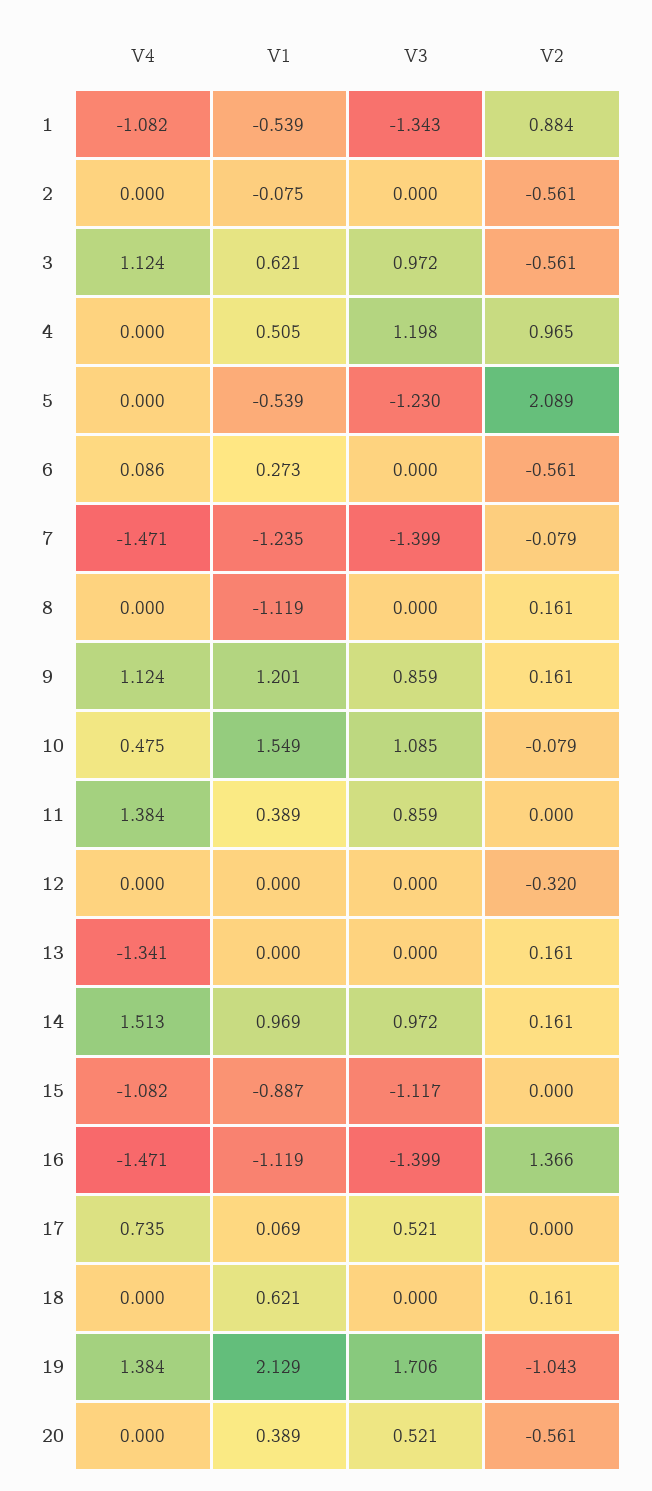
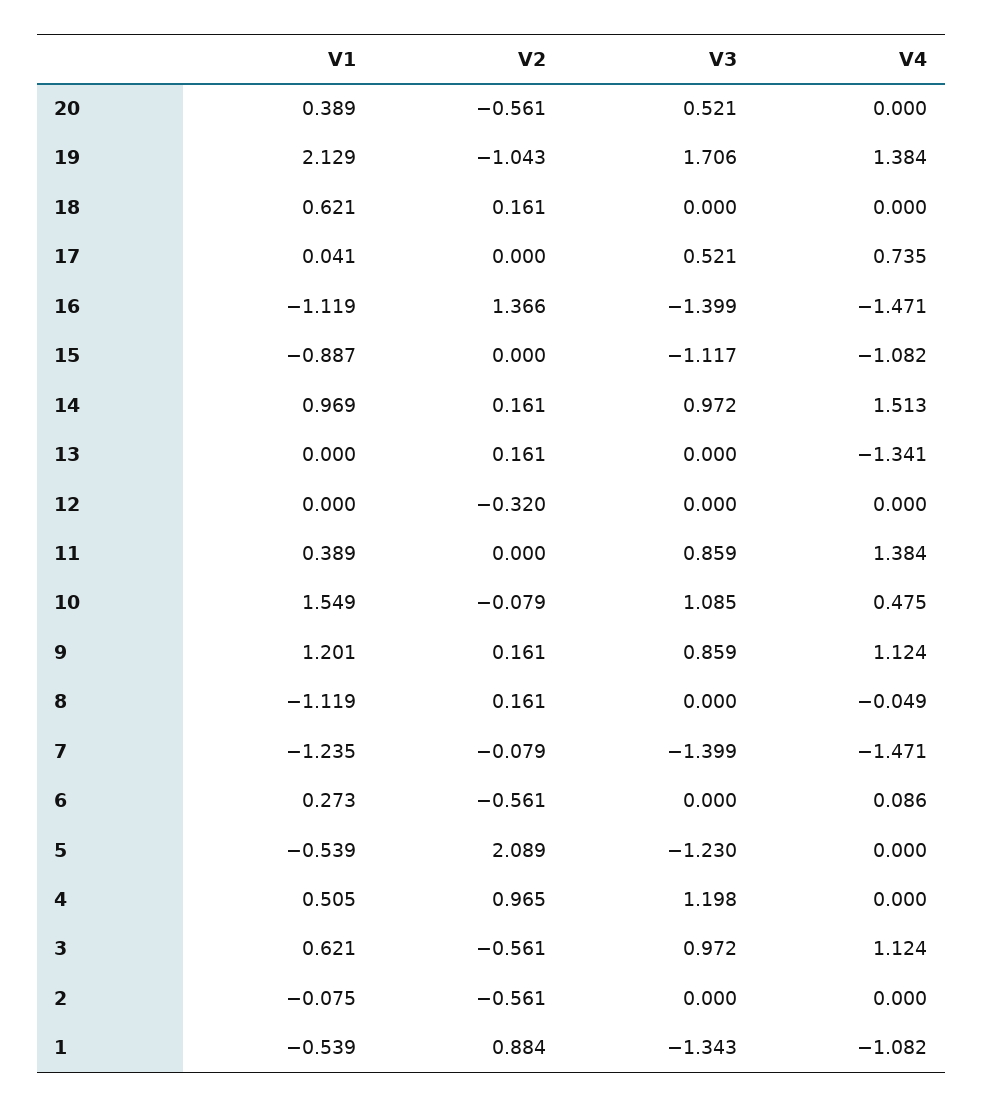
  {
    "V4": {
      "1": -1.082,
      "2": 0,
      "3": 1.124,
      "4": 0,
      "5": 0,
      "6": 0.086,
      "7": -1.471,
-     "8": 0,
+     "8": -0.049,
      "9": 1.124,
      "10": 0.475,
      "11": 1.384,
      "12": 0,
      "13": -1.341,
      "14": 1.513,
      "15": -1.082,
      "16": -1.471,
      "17": 0.735,
      "18": 0,
      "19": 1.384,
      "20": 0
    },
    "V1": {
      "1": -0.539,
      "2": -0.075,
      "3": 0.621,
      "4": 0.505,
      "5": -0.539,
      "6": 0.273,
      "7": -1.235,
      "8": -1.119,
      "9": 1.201,
      "10": 1.549,
      "11": 0.389,
      "12": 0,
      "13": 0,
      "14": 0.969,
      "15": -0.887,
      "16": -1.119,
-     "17": 0.069,
+     "17": 0.041,
      "18": 0.621,
      "19": 2.129,
      "20": 0.389
    },
    "V3": {
      "1": -1.343,
      "2": 0,
      "3": 0.972,
      "4": 1.198,
      "5": -1.23,
      "6": 0,
      "7": -1.399,
      "8": 0,
      "9": 0.859,
      "10": 1.085,
      "11": 0.859,
      "12": 0,
      "13": 0,
      "14": 0.972,
      "15": -1.117,
      "16": -1.399,
      "17": 0.521,
      "18": 0,
      "19": 1.706,
      "20": 0.521
    },
    "V2": {
      "1": 0.884,
      "2": -0.561,
      "3": -0.561,
      "4": 0.965,
      "5": 2.089,
      "6": -0.561,
      "7": -0.079,
      "8": 0.161,
      "9": 0.161,
      "10": -0.079,
      "11": 0,
      "12": -0.32,
      "13": 0.161,
      "14": 0.161,
      "15": 0,
      "16": 1.366,
      "17": 0,
      "18": 0.161,
      "19": -1.043,
      "20": -0.561
    }
  }

